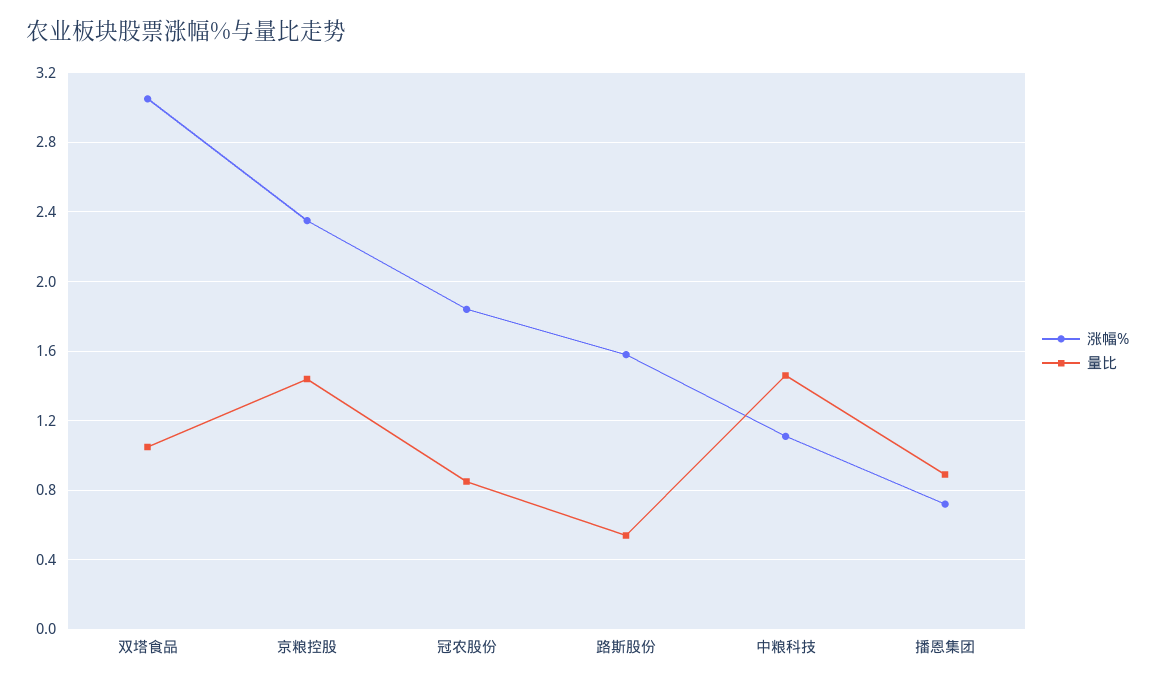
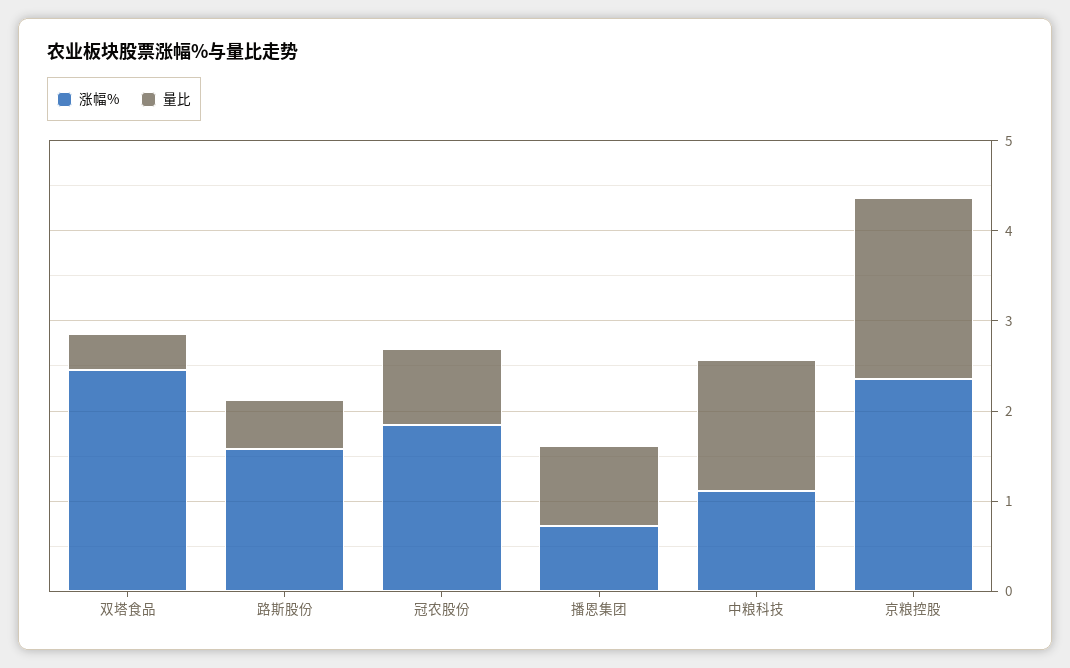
  {
    "涨幅%": {
-     "双塔食品": 3.05,
+     "双塔食品": 2.4,
      "京粮控股": 2.35,
      "冠农股份": 1.85,
      "路斯股份": 1.6,
      "中粮科技": 1.1,
      "播恩集团": 0.7
    },
    "量比": {
-     "双塔食品": 1.05,
+     "双塔食品": 0.4,
-     "京粮控股": 1.45,
+     "京粮控股": 2,
      "冠农股份": 0.85,
      "路斯股份": 0.55,
      "中粮科技": 1.45,
      "播恩集团": 0.9
    }
  }

